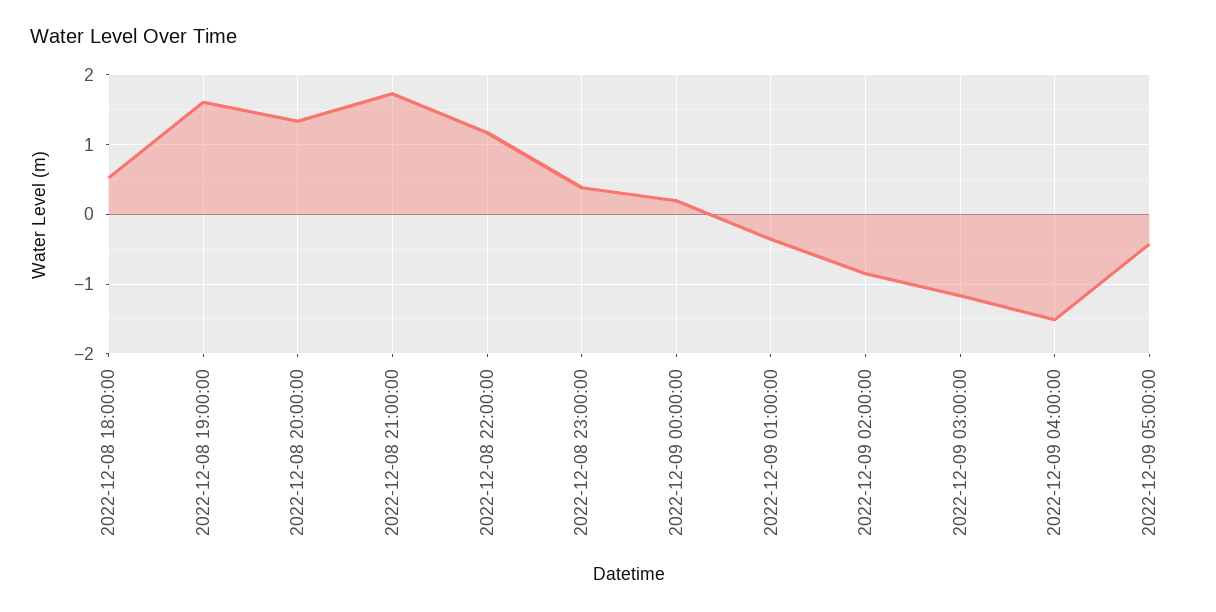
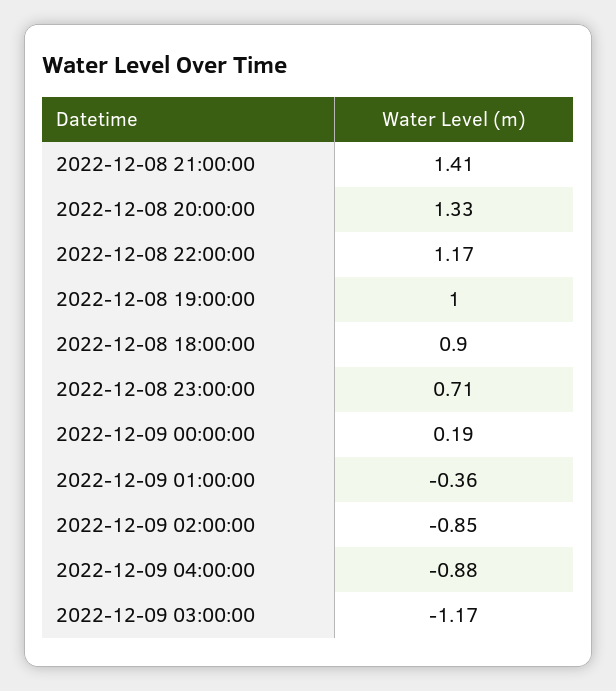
  {
-   "2022-12-08 18:00:00": 0.5,
+   "2022-12-08 18:00:00": 0.9,
-   "2022-12-08 19:00:00": 1.6,
+   "2022-12-08 19:00:00": 1,
    "2022-12-08 20:00:00": 1.33,
-   "2022-12-08 21:00:00": 1.7,
+   "2022-12-08 21:00:00": 1.41,
    "2022-12-08 22:00:00": 1.17,
-   "2022-12-08 23:00:00": 0.4,
+   "2022-12-08 23:00:00": 0.71,
    "2022-12-09 00:00:00": 0.19,
    "2022-12-09 01:00:00": -0.36,
    "2022-12-09 02:00:00": -0.85,
    "2022-12-09 03:00:00": -1.17,
-   "2022-12-09 04:00:00": -1.5,
+   "2022-12-09 04:00:00": -0.88
-   "2022-12-09 05:00:00": -0.4
  }

